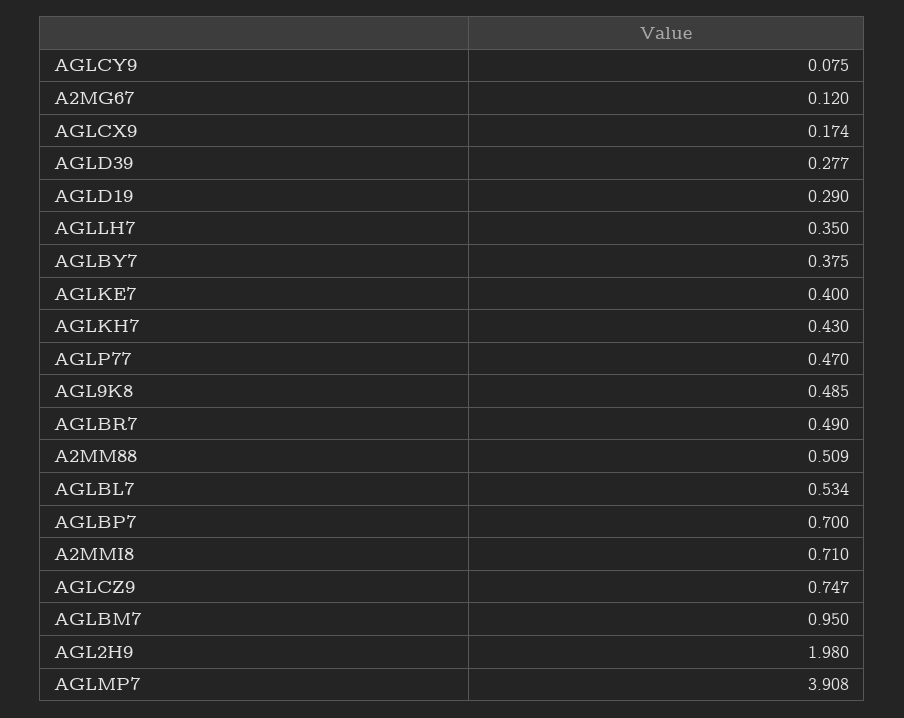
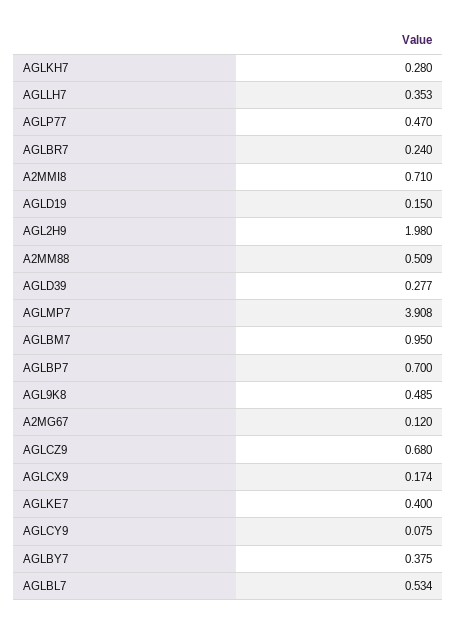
  {
    "AGLCY9": 0.075,
    "A2MG67": 0.12,
    "AGLCX9": 0.174,
    "AGLD39": 0.277,
-   "AGLD19": 0.29,
+   "AGLD19": 0.15,
-   "AGLLH7": 0.35,
+   "AGLLH7": 0.353,
    "AGLBY7": 0.375,
    "AGLKE7": 0.4,
-   "AGLKH7": 0.43,
+   "AGLKH7": 0.28,
    "AGLP77": 0.47,
    "AGL9K8": 0.485,
-   "AGLBR7": 0.49,
+   "AGLBR7": 0.24,
    "A2MM88": 0.509,
    "AGLBL7": 0.534,
    "AGLBP7": 0.7,
    "A2MMI8": 0.71,
-   "AGLCZ9": 0.747,
+   "AGLCZ9": 0.68,
    "AGLBM7": 0.95,
    "AGL2H9": 1.98,
    "AGLMP7": 3.908
  }

